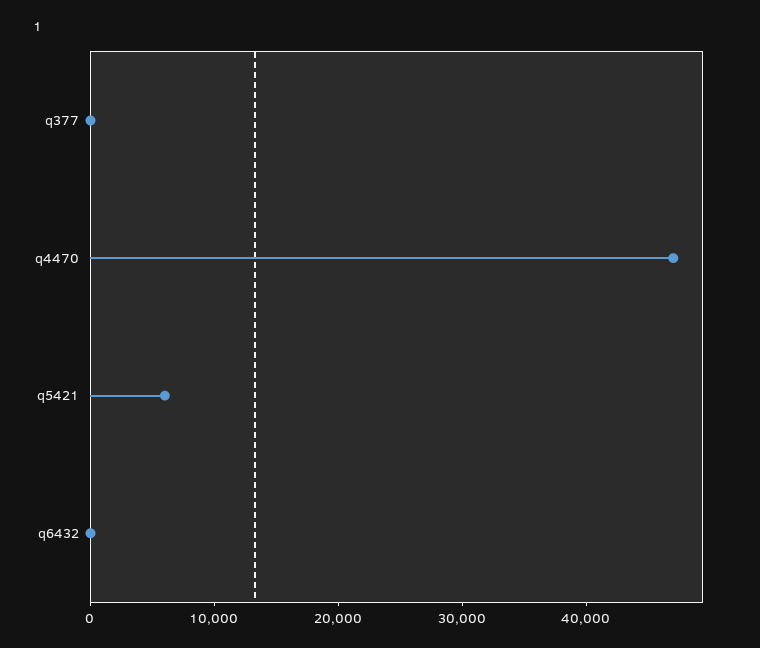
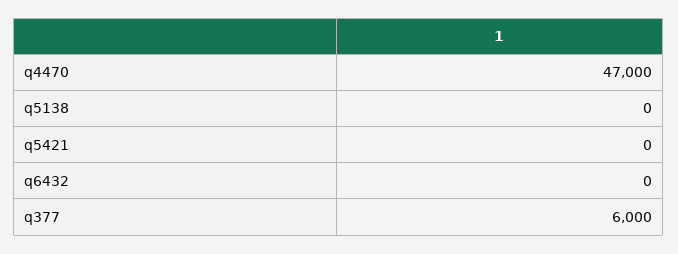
  {
-   "q377": 0,
+   "q377": 6000,
    "q4470": 47000,
-   "q5421": 6000,
+   "q5421": 0,
-   "q6432": 0
+   "q6432": 0,
+   "q5138": 0
  }

